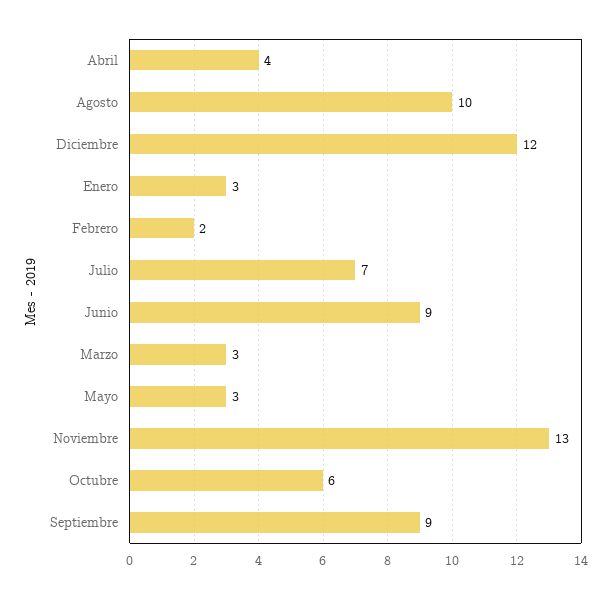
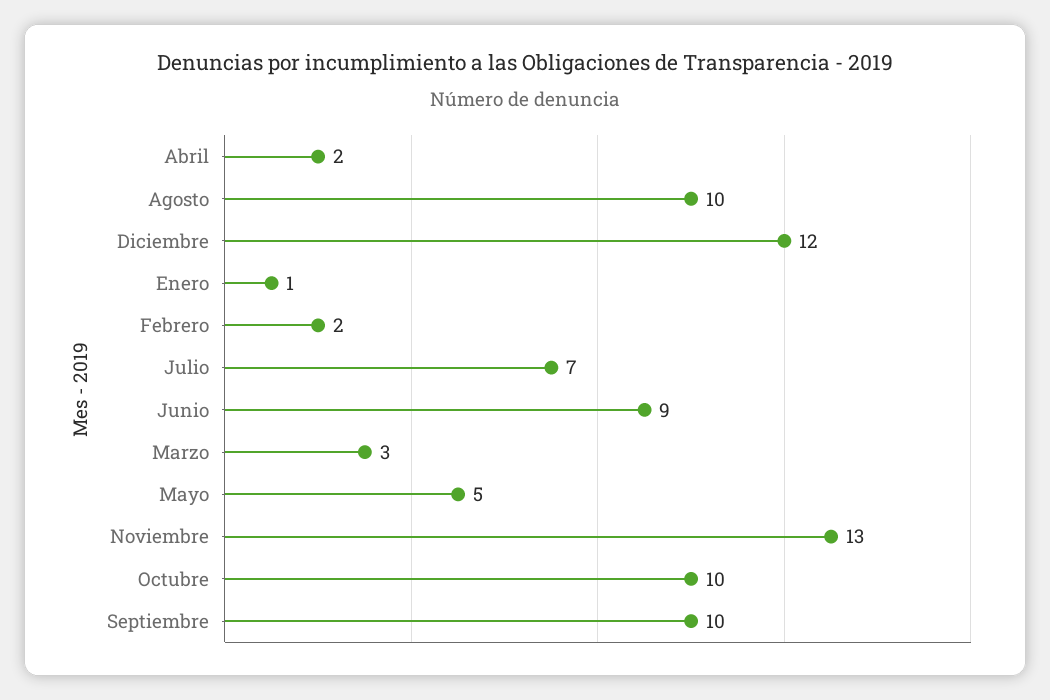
  {
-   "Abril": 4,
+   "Abril": 2,
    "Agosto": 10,
    "Diciembre": 12,
-   "Enero": 3,
+   "Enero": 1,
    "Febrero": 2,
    "Julio": 7,
    "Junio": 9,
    "Marzo": 3,
-   "Mayo": 3,
+   "Mayo": 5,
    "Noviembre": 13,
-   "Octubre": 6,
+   "Octubre": 10,
-   "Septiembre": 9
+   "Septiembre": 10
  }

